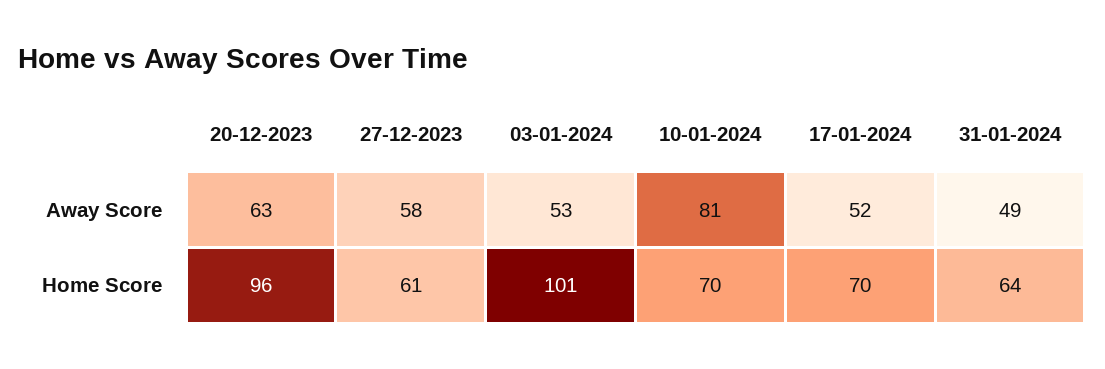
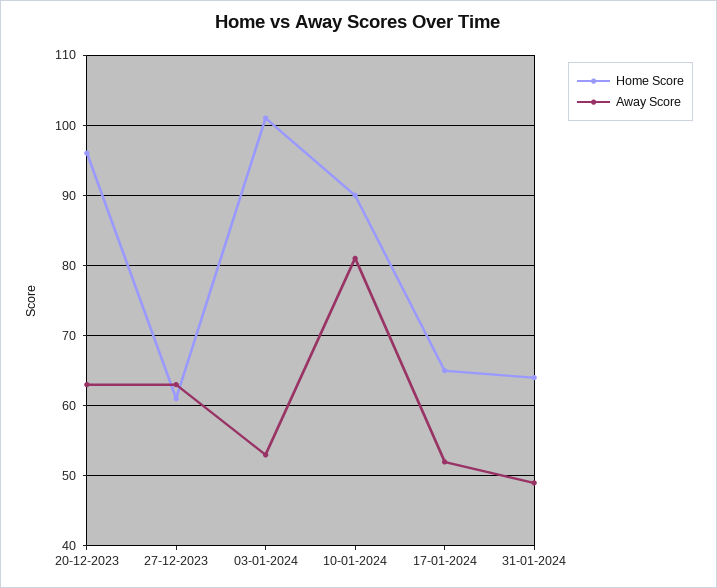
  {
    "Away Score": {
      "20-12-2023": 63,
-     "27-12-2023": 58,
+     "27-12-2023": 63,
      "03-01-2024": 53,
      "10-01-2024": 81,
      "17-01-2024": 52,
      "31-01-2024": 49
    },
    "Home Score": {
      "20-12-2023": 96,
      "27-12-2023": 61,
      "03-01-2024": 101,
-     "10-01-2024": 70,
+     "10-01-2024": 90,
-     "17-01-2024": 70,
+     "17-01-2024": 65,
      "31-01-2024": 64
    }
  }

